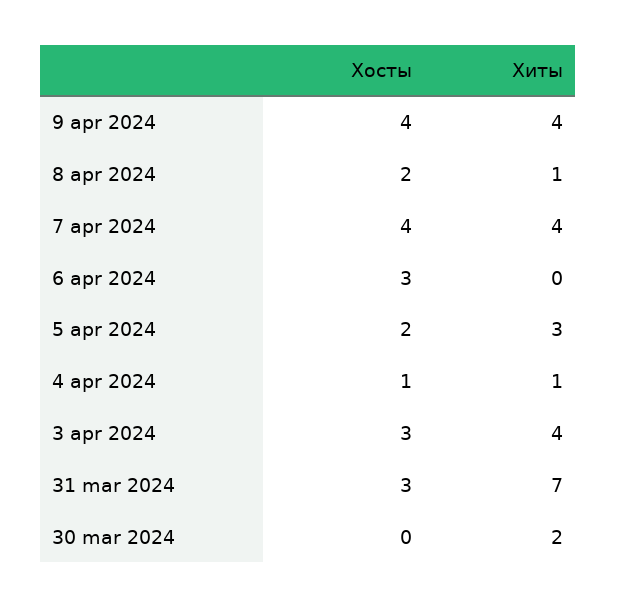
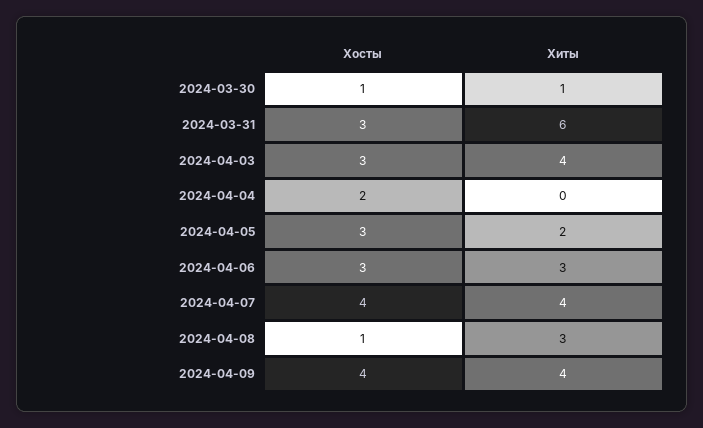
  {
    "Хосты": {
      "9 apr 2024": 4,
-     "8 apr 2024": 2,
+     "8 apr 2024": 1,
      "7 apr 2024": 4,
      "6 apr 2024": 3,
-     "5 apr 2024": 2,
+     "5 apr 2024": 3,
-     "4 apr 2024": 1,
+     "4 apr 2024": 2,
      "3 apr 2024": 3,
      "31 mar 2024": 3,
-     "30 mar 2024": 0
+     "30 mar 2024": 1
    },
    "Хиты": {
      "9 apr 2024": 4,
-     "8 apr 2024": 1,
+     "8 apr 2024": 3,
      "7 apr 2024": 4,
-     "6 apr 2024": 0,
+     "6 apr 2024": 3,
-     "5 apr 2024": 3,
+     "5 apr 2024": 2,
-     "4 apr 2024": 1,
+     "4 apr 2024": 0,
      "3 apr 2024": 4,
-     "31 mar 2024": 7,
+     "31 mar 2024": 6,
-     "30 mar 2024": 2
+     "30 mar 2024": 1
    }
  }

